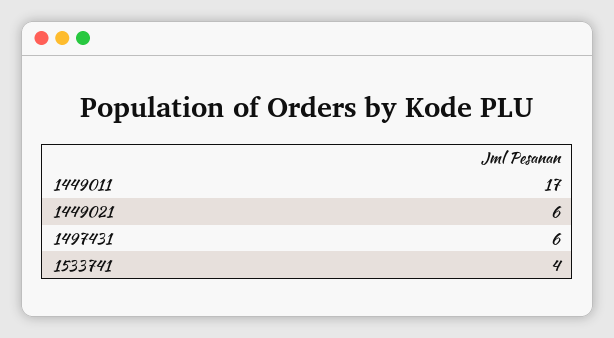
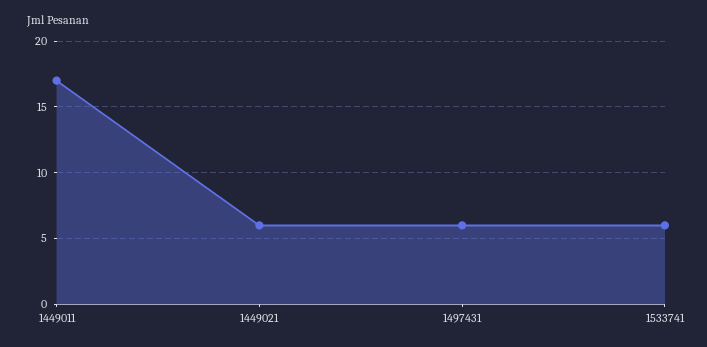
  {
    "1449011": 17,
    "1449021": 6,
    "1497431": 6,
-   "1533741": 4
+   "1533741": 6
  }

